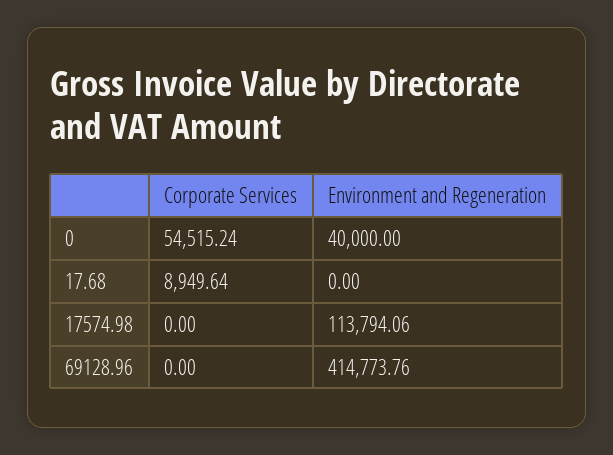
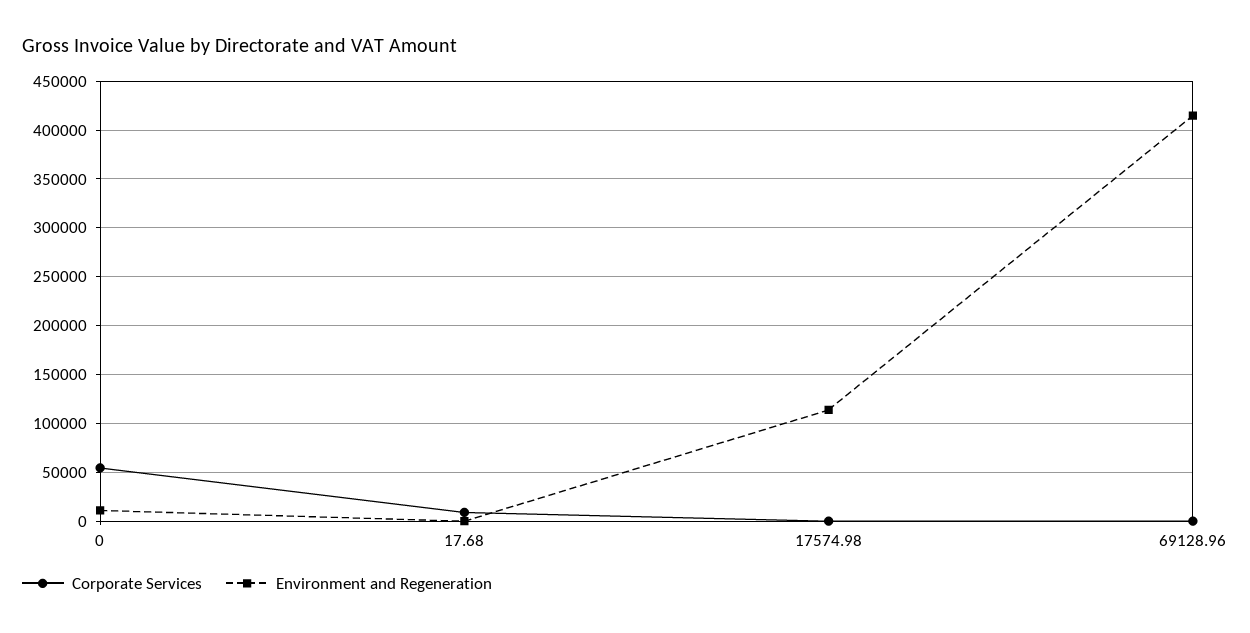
  {
    "Corporate Services": {
      "0": 54515.24,
      "17.68": 8949.64,
      "17574.98": 0,
      "69128.96": 0
    },
    "Environment and Regeneration": {
-     "0": 40000,
+     "0": 10000,
      "17.68": 0,
      "17574.98": 113794.06,
      "69128.96": 414773.76
    }
  }

